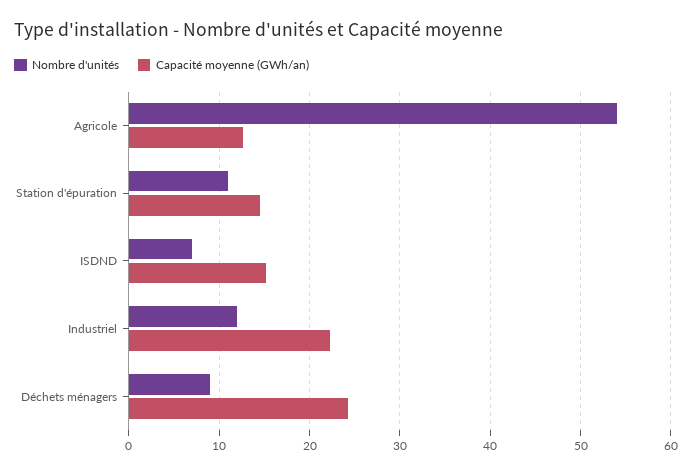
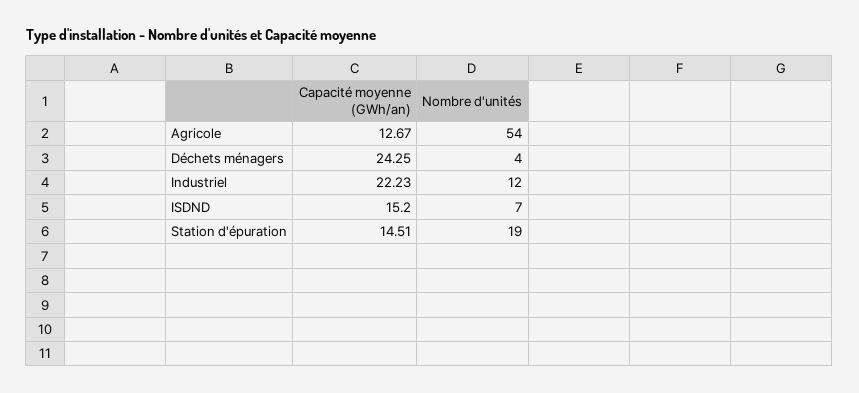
  {
    "Nombre d'unités": {
      "Agricole": 54,
-     "Station d'épuration": 11,
+     "Station d'épuration": 19,
      "ISDND": 7,
      "Industriel": 12,
-     "Déchets ménagers": 9
+     "Déchets ménagers": 4
    },
    "Capacité moyenne (GWh/an)": {
      "Agricole": 12.67,
      "Station d'épuration": 14.51,
      "ISDND": 15.2,
      "Industriel": 22.23,
      "Déchets ménagers": 24.25
    }
  }

